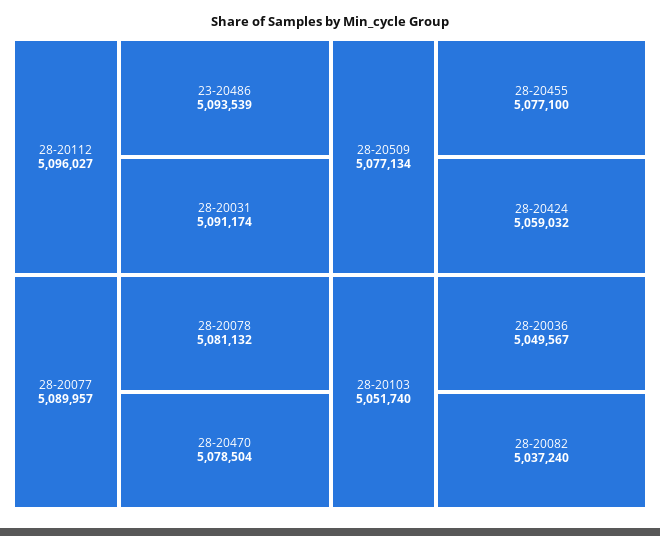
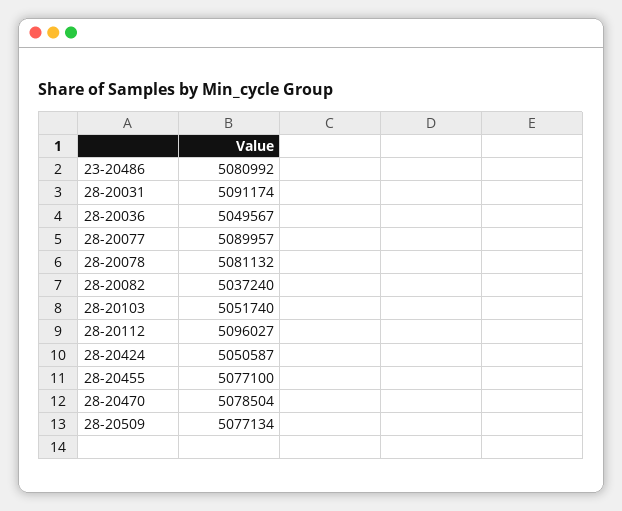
  {
    "28-20112": 5096027,
-   "23-20486": 5093539,
+   "23-20486": 5080992,
    "28-20031": 5091174,
    "28-20077": 5089957,
    "28-20078": 5081132,
    "28-20470": 5078504,
    "28-20509": 5077134,
    "28-20455": 5077100,
-   "28-20424": 5059032,
+   "28-20424": 5050587,
    "28-20103": 5051740,
    "28-20036": 5049567,
    "28-20082": 5037240
  }

